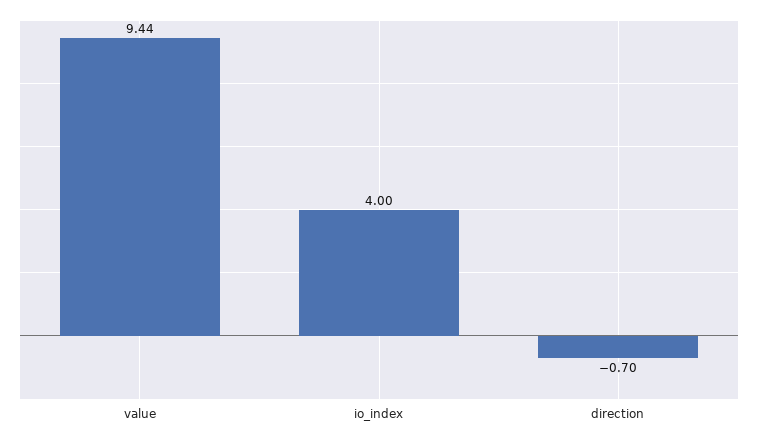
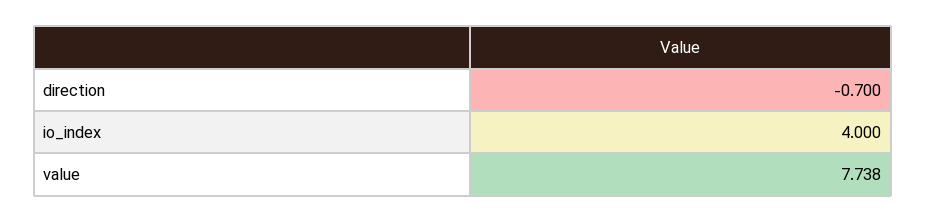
  {
-   "value": 9.44,
+   "value": 7.738,
    "io_index": 4,
    "direction": -0.7
  }

